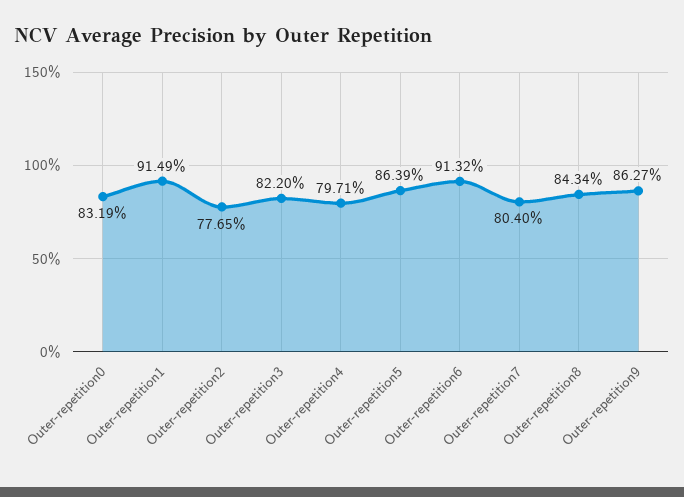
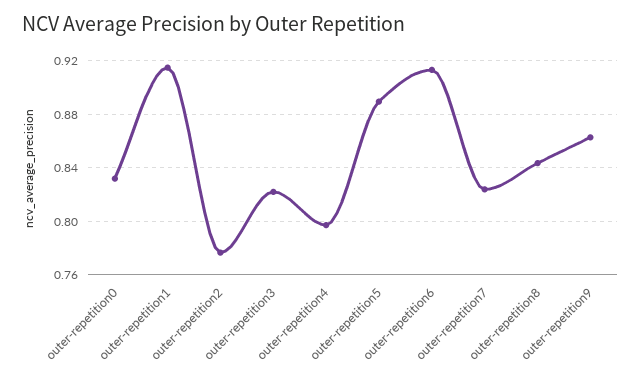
  {
    "Outer-repetition0": 0.8319,
    "Outer-repetition1": 0.9149,
    "Outer-repetition2": 0.7765,
    "Outer-repetition3": 0.822,
    "Outer-repetition4": 0.7971,
-   "Outer-repetition5": 0.8639,
+   "Outer-repetition5": 0.89,
    "Outer-repetition6": 0.9132,
-   "Outer-repetition7": 0.804,
+   "Outer-repetition7": 0.825,
    "Outer-repetition8": 0.8434,
    "Outer-repetition9": 0.8627
  }

